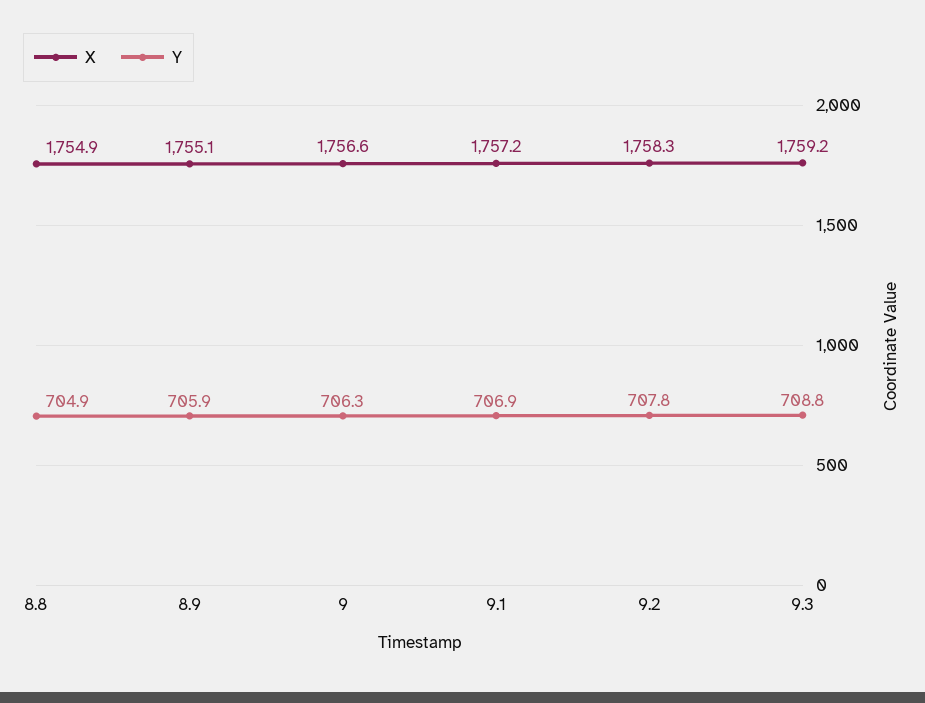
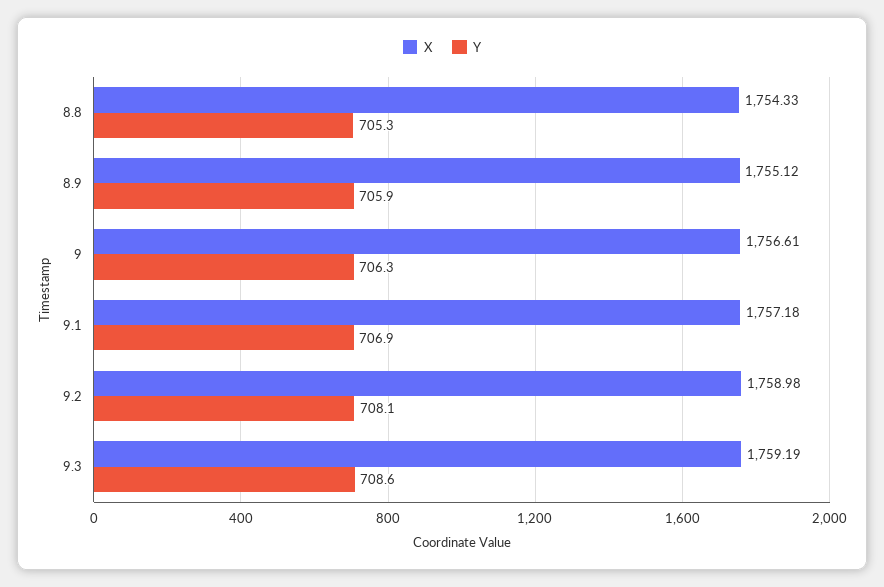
  {
    "X": {
-     "8.8": 1754.9,
+     "8.8": 1754.33,
      "8.9": 1755.12,
      "9": 1756.61,
      "9.1": 1757.18,
-     "9.2": 1758.3,
+     "9.2": 1758.98,
      "9.3": 1759.19
    },
    "Y": {
-     "8.8": 704.9,
+     "8.8": 705.3,
      "8.9": 705.9,
      "9": 706.3,
      "9.1": 706.9,
-     "9.2": 707.8,
+     "9.2": 708.1,
-     "9.3": 708.8
+     "9.3": 708.6
    }
  }

